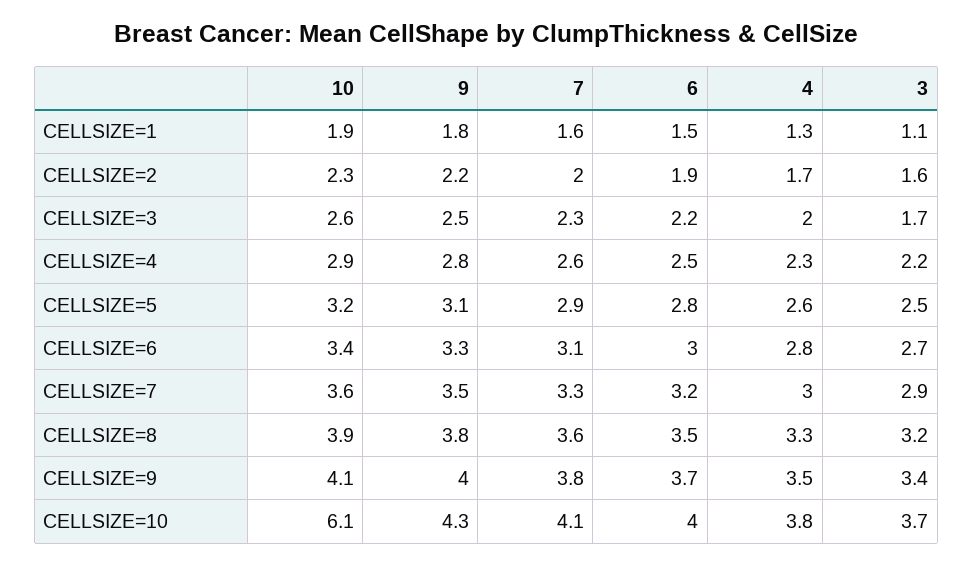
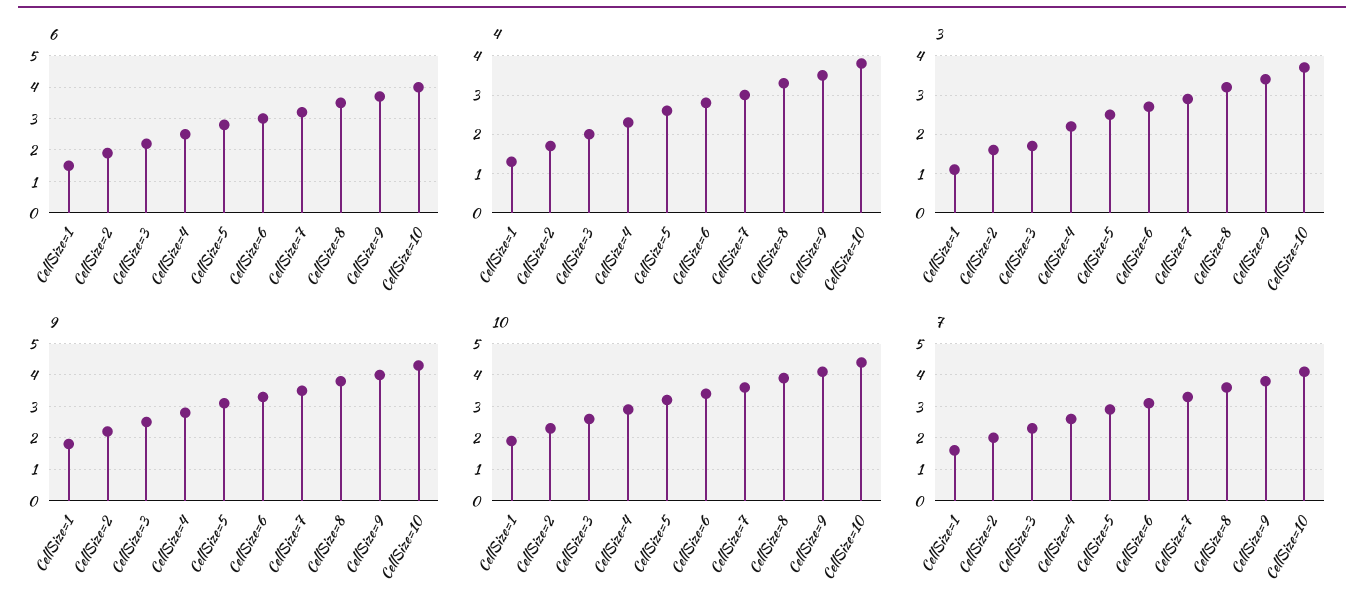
  {
    "10": {
      "CELLSIZE=1": 1.9,
      "CELLSIZE=2": 2.3,
      "CELLSIZE=3": 2.6,
      "CELLSIZE=4": 2.9,
      "CELLSIZE=5": 3.2,
      "CELLSIZE=6": 3.4,
      "CELLSIZE=7": 3.6,
      "CELLSIZE=8": 3.9,
      "CELLSIZE=9": 4.1,
-     "CELLSIZE=10": 6.1
+     "CELLSIZE=10": 4.5
    },
    "9": {
      "CELLSIZE=1": 1.8,
      "CELLSIZE=2": 2.2,
      "CELLSIZE=3": 2.5,
      "CELLSIZE=4": 2.8,
      "CELLSIZE=5": 3.1,
      "CELLSIZE=6": 3.3,
      "CELLSIZE=7": 3.5,
      "CELLSIZE=8": 3.8,
      "CELLSIZE=9": 4,
      "CELLSIZE=10": 4.3
    },
    "7": {
      "CELLSIZE=1": 1.6,
      "CELLSIZE=2": 2,
      "CELLSIZE=3": 2.3,
      "CELLSIZE=4": 2.6,
      "CELLSIZE=5": 2.9,
      "CELLSIZE=6": 3.1,
      "CELLSIZE=7": 3.3,
      "CELLSIZE=8": 3.6,
      "CELLSIZE=9": 3.8,
      "CELLSIZE=10": 4.1
    },
    "6": {
      "CELLSIZE=1": 1.5,
      "CELLSIZE=2": 1.9,
      "CELLSIZE=3": 2.2,
      "CELLSIZE=4": 2.5,
      "CELLSIZE=5": 2.8,
      "CELLSIZE=6": 3,
      "CELLSIZE=7": 3.2,
      "CELLSIZE=8": 3.5,
      "CELLSIZE=9": 3.7,
      "CELLSIZE=10": 4
    },
    "4": {
      "CELLSIZE=1": 1.3,
      "CELLSIZE=2": 1.7,
      "CELLSIZE=3": 2,
      "CELLSIZE=4": 2.3,
      "CELLSIZE=5": 2.6,
      "CELLSIZE=6": 2.8,
      "CELLSIZE=7": 3,
      "CELLSIZE=8": 3.3,
      "CELLSIZE=9": 3.5,
      "CELLSIZE=10": 3.8
    },
    "3": {
      "CELLSIZE=1": 1.1,
      "CELLSIZE=2": 1.6,
      "CELLSIZE=3": 1.7,
      "CELLSIZE=4": 2.2,
      "CELLSIZE=5": 2.5,
      "CELLSIZE=6": 2.7,
      "CELLSIZE=7": 2.9,
      "CELLSIZE=8": 3.2,
      "CELLSIZE=9": 3.4,
      "CELLSIZE=10": 3.7
    }
  }

